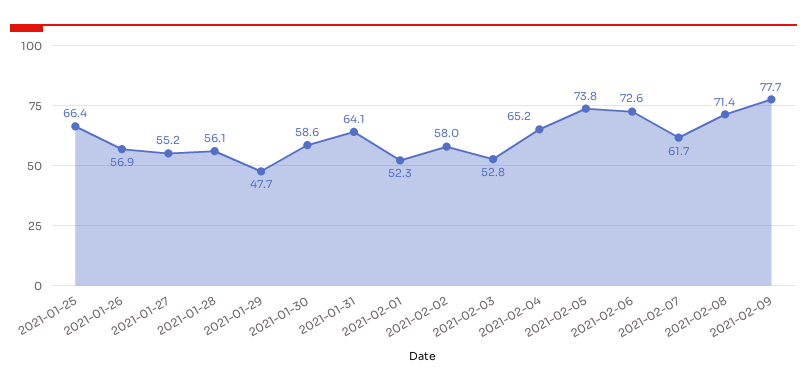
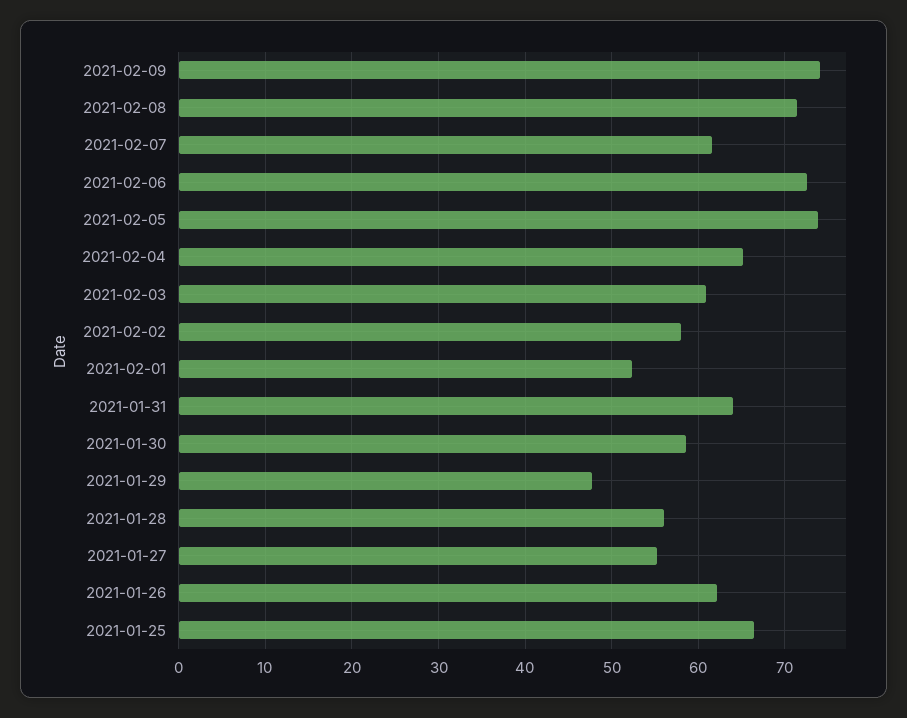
  {
    "2021-01-25": 66.4,
-   "2021-01-26": 56.9,
+   "2021-01-26": 62,
    "2021-01-27": 55.2,
    "2021-01-28": 56.1,
    "2021-01-29": 47.7,
    "2021-01-30": 58.6,
    "2021-01-31": 64.1,
    "2021-02-01": 52.3,
    "2021-02-02": 58,
-   "2021-02-03": 52.8,
+   "2021-02-03": 61,
    "2021-02-04": 65.2,
    "2021-02-05": 73.8,
    "2021-02-06": 72.6,
    "2021-02-07": 61.7,
    "2021-02-08": 71.4,
-   "2021-02-09": 77.7
+   "2021-02-09": 74
  }

